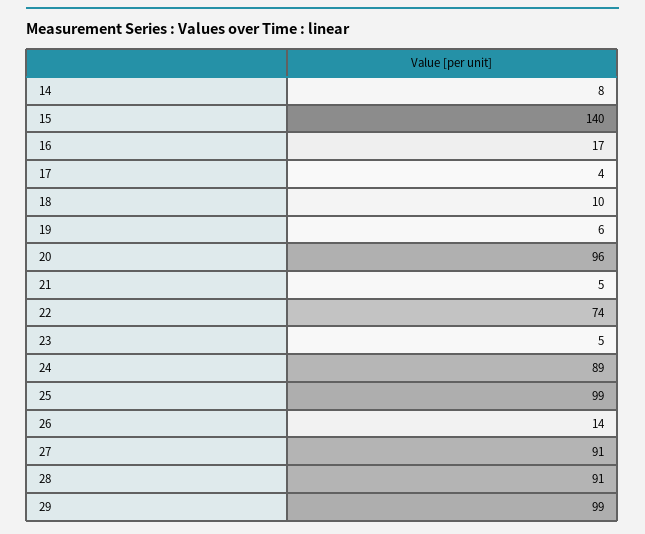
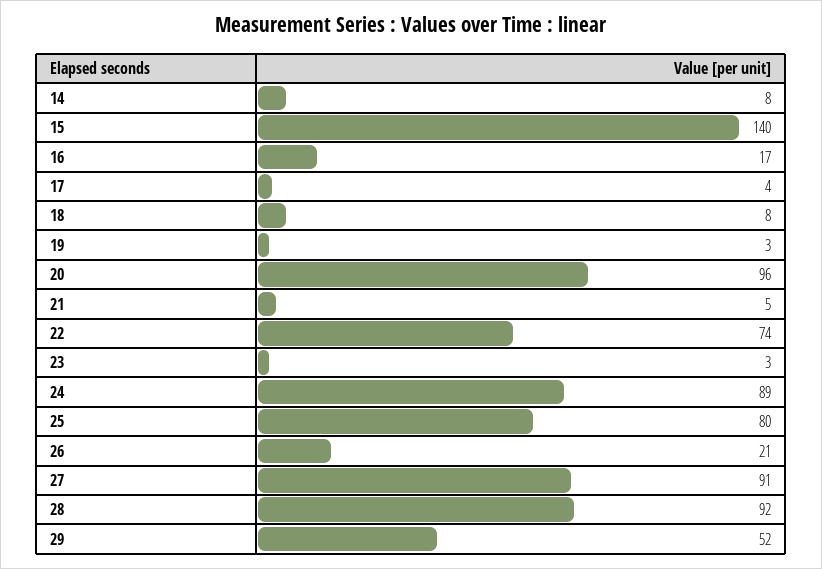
  {
    "14": 8,
    "15": 140,
    "16": 17,
    "17": 4,
-   "18": 10,
+   "18": 8,
-   "19": 6,
+   "19": 3,
    "20": 96,
    "21": 5,
    "22": 74,
-   "23": 5,
+   "23": 3,
    "24": 89,
-   "25": 99,
+   "25": 80,
-   "26": 14,
+   "26": 21,
    "27": 91,
-   "28": 91,
+   "28": 92,
-   "29": 99
+   "29": 52
  }

